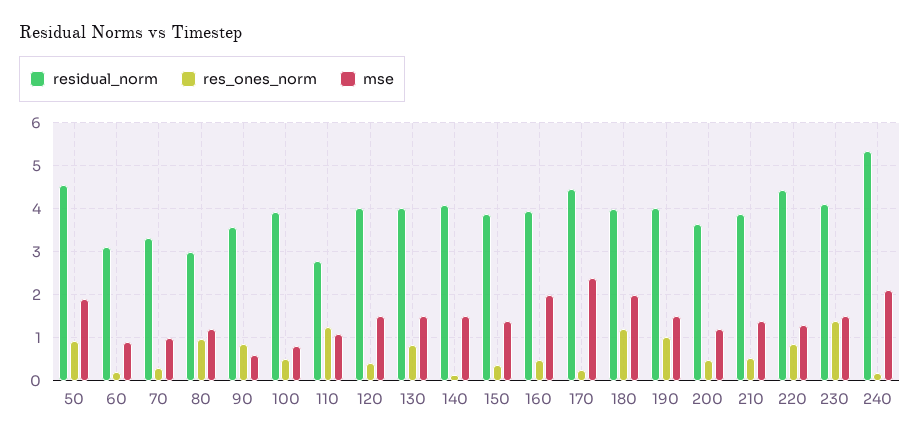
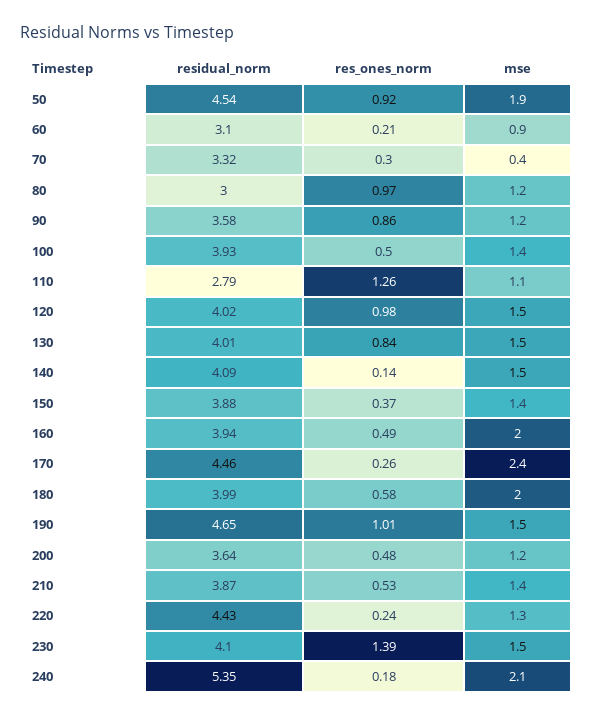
  {
    "residual_norm": {
      "50": 4.54,
      "60": 3.1,
      "70": 3.32,
      "80": 3,
      "90": 3.58,
      "100": 3.93,
      "110": 2.79,
      "120": 4.02,
      "130": 4.01,
      "140": 4.09,
      "150": 3.88,
      "160": 3.94,
      "170": 4.46,
      "180": 3.99,
-     "190": 4,
+     "190": 4.65,
      "200": 3.64,
      "210": 3.87,
      "220": 4.43,
      "230": 4.1,
      "240": 5.35
    },
    "res_ones_norm": {
      "50": 0.92,
      "60": 0.21,
      "70": 0.3,
      "80": 0.97,
      "90": 0.86,
      "100": 0.5,
      "110": 1.26,
-     "120": 0.4,
+     "120": 0.98,
      "130": 0.84,
      "140": 0.14,
      "150": 0.37,
      "160": 0.49,
      "170": 0.26,
-     "180": 1.2,
+     "180": 0.58,
      "190": 1.01,
      "200": 0.48,
      "210": 0.53,
-     "220": 0.8,
+     "220": 0.24,
      "230": 1.39,
      "240": 0.18
    },
    "mse": {
      "50": 1.9,
      "60": 0.9,
-     "70": 1,
+     "70": 0.4,
      "80": 1.2,
-     "90": 0.6,
+     "90": 1.2,
-     "100": 0.8,
+     "100": 1.4,
      "110": 1.1,
      "120": 1.5,
      "130": 1.5,
      "140": 1.5,
      "150": 1.4,
      "160": 2,
      "170": 2.4,
      "180": 2,
      "190": 1.5,
      "200": 1.2,
      "210": 1.4,
      "220": 1.3,
      "230": 1.5,
      "240": 2.1
    }
  }

